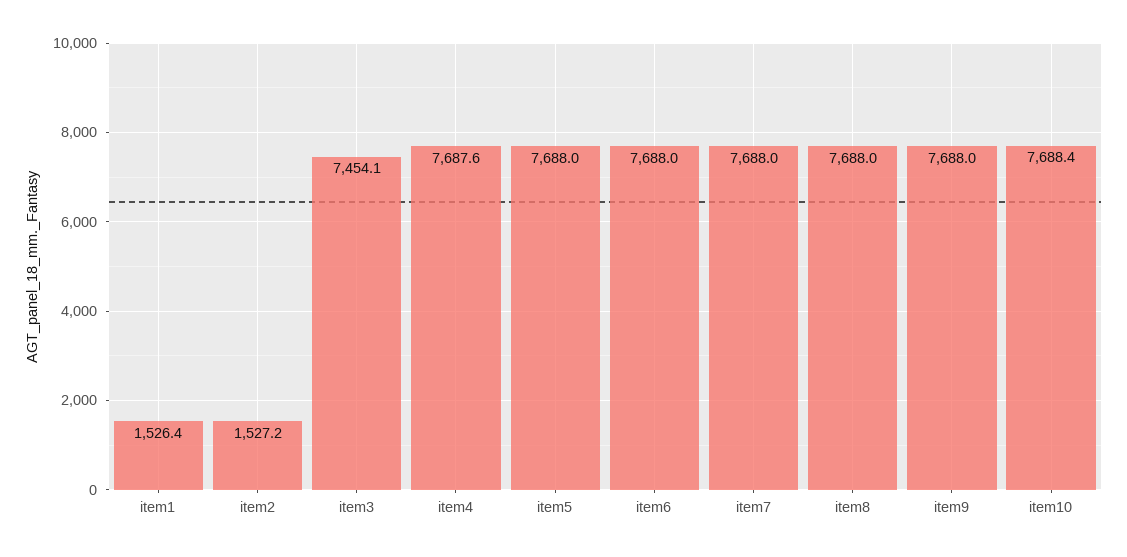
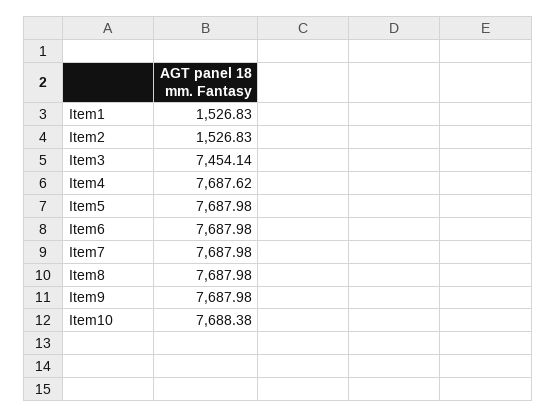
  {
-   "item1": 1526.4,
+   "item1": 1526.83,
-   "item2": 1527.2,
+   "item2": 1526.83,
    "item3": 7454.14,
    "item4": 7687.62,
    "item5": 7687.98,
    "item6": 7687.98,
    "item7": 7687.98,
    "item8": 7687.98,
    "item9": 7687.98,
    "item10": 7688.38
  }

